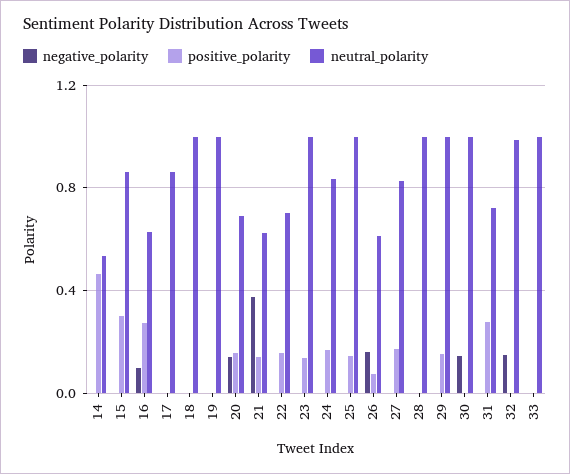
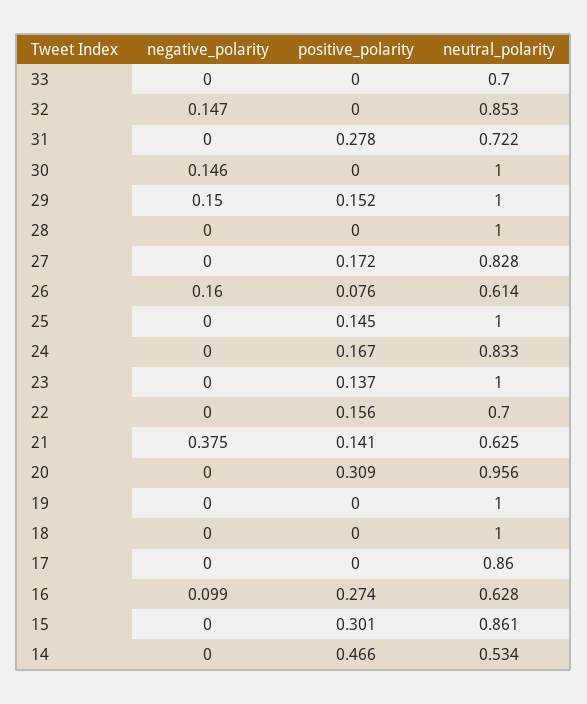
  {
    "negative_polarity": {
      "14": 0,
      "15": 0,
      "16": 0.099,
      "17": 0,
      "18": 0,
      "19": 0,
-     "20": 0.15,
+     "20": 0,
      "21": 0.375,
      "22": 0,
      "23": 0,
      "24": 0,
      "25": 0,
      "26": 0.16,
      "27": 0,
      "28": 0,
-     "29": 0,
+     "29": 0.15,
      "30": 0.146,
      "31": 0,
      "32": 0.147,
      "33": 0
    },
    "positive_polarity": {
      "14": 0.466,
      "15": 0.301,
      "16": 0.274,
      "17": 0,
      "18": 0,
      "19": 0,
-     "20": 0.15,
+     "20": 0.309,
      "21": 0.141,
      "22": 0.156,
      "23": 0.137,
      "24": 0.167,
      "25": 0.145,
      "26": 0.076,
      "27": 0.172,
      "28": 0,
      "29": 0.152,
      "30": 0,
      "31": 0.278,
      "32": 0,
      "33": 0
    },
    "neutral_polarity": {
      "14": 0.534,
      "15": 0.861,
      "16": 0.628,
      "17": 0.86,
      "18": 1,
      "19": 1,
-     "20": 0.7,
+     "20": 0.956,
      "21": 0.625,
      "22": 0.7,
      "23": 1,
      "24": 0.833,
      "25": 1,
      "26": 0.614,
      "27": 0.828,
      "28": 1,
      "29": 1,
      "30": 1,
      "31": 0.722,
-     "32": 1,
+     "32": 0.853,
-     "33": 1
+     "33": 0.7
    }
  }

